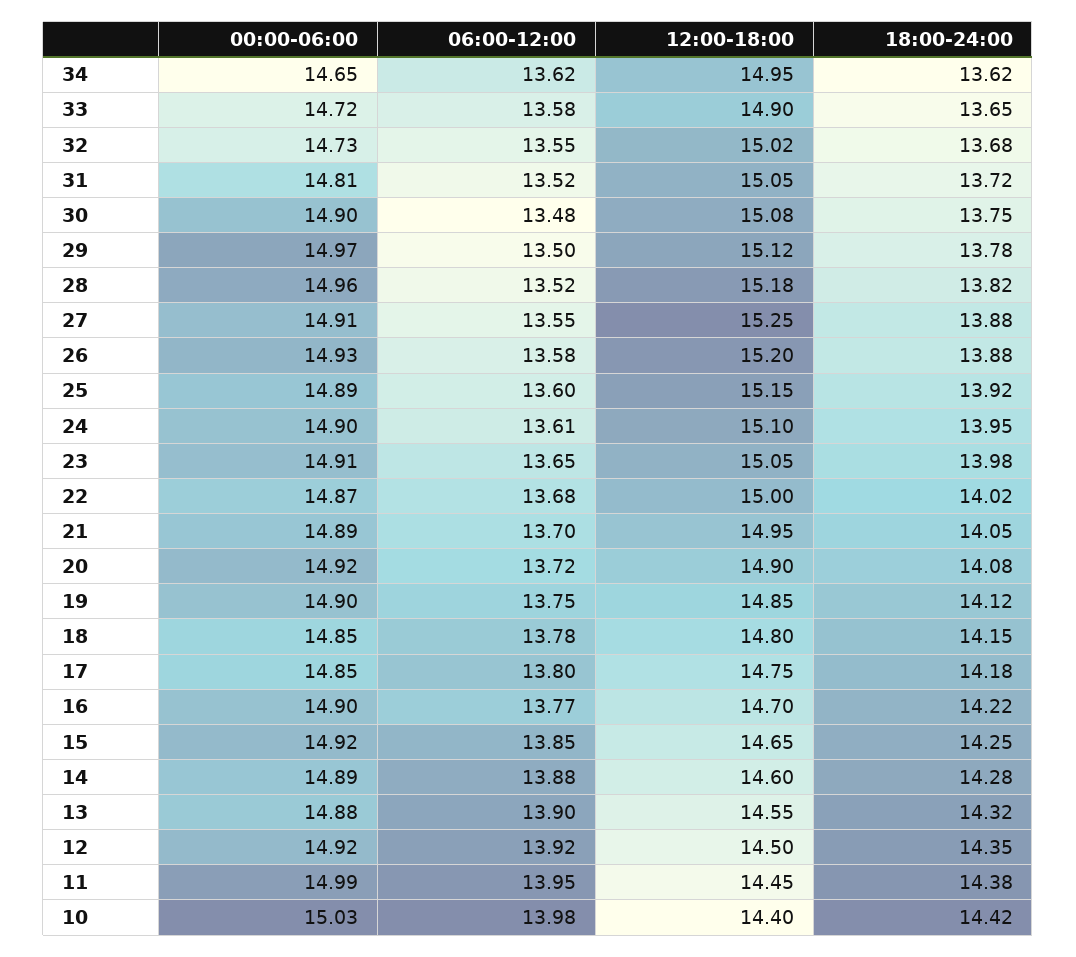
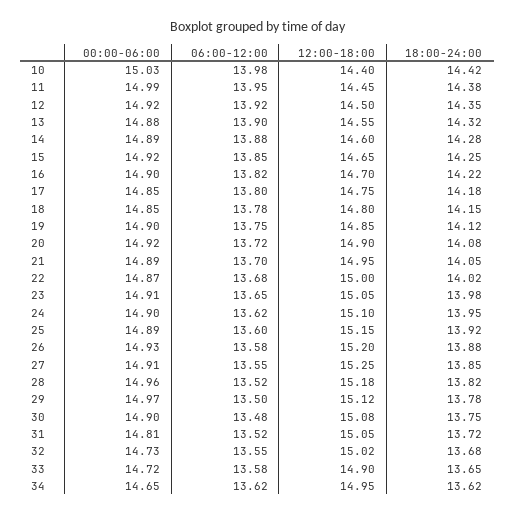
  {
    "00:00-06:00": {
      "34": 14.65,
      "33": 14.72,
      "32": 14.73,
      "31": 14.81,
      "30": 14.9,
      "29": 14.97,
      "28": 14.96,
      "27": 14.91,
      "26": 14.93,
      "25": 14.89,
      "24": 14.9,
      "23": 14.91,
      "22": 14.87,
      "21": 14.89,
      "20": 14.92,
      "19": 14.9,
      "18": 14.85,
      "17": 14.85,
      "16": 14.9,
      "15": 14.92,
      "14": 14.89,
      "13": 14.88,
      "12": 14.92,
      "11": 14.99,
      "10": 15.03
    },
    "06:00-12:00": {
      "34": 13.62,
      "33": 13.58,
      "32": 13.55,
      "31": 13.52,
      "30": 13.48,
      "29": 13.5,
      "28": 13.52,
      "27": 13.55,
      "26": 13.58,
      "25": 13.6,
-     "24": 13.61,
+     "24": 13.62,
      "23": 13.65,
      "22": 13.68,
      "21": 13.7,
      "20": 13.72,
      "19": 13.75,
      "18": 13.78,
      "17": 13.8,
-     "16": 13.77,
+     "16": 13.82,
      "15": 13.85,
      "14": 13.88,
      "13": 13.9,
      "12": 13.92,
      "11": 13.95,
      "10": 13.98
    },
    "12:00-18:00": {
      "34": 14.95,
      "33": 14.9,
      "32": 15.02,
      "31": 15.05,
      "30": 15.08,
      "29": 15.12,
      "28": 15.18,
      "27": 15.25,
      "26": 15.2,
      "25": 15.15,
      "24": 15.1,
      "23": 15.05,
      "22": 15,
      "21": 14.95,
      "20": 14.9,
      "19": 14.85,
      "18": 14.8,
      "17": 14.75,
      "16": 14.7,
      "15": 14.65,
      "14": 14.6,
      "13": 14.55,
      "12": 14.5,
      "11": 14.45,
      "10": 14.4
    },
    "18:00-24:00": {
      "34": 13.62,
      "33": 13.65,
      "32": 13.68,
      "31": 13.72,
      "30": 13.75,
      "29": 13.78,
      "28": 13.82,
-     "27": 13.88,
+     "27": 13.85,
      "26": 13.88,
      "25": 13.92,
      "24": 13.95,
      "23": 13.98,
      "22": 14.02,
      "21": 14.05,
      "20": 14.08,
      "19": 14.12,
      "18": 14.15,
      "17": 14.18,
      "16": 14.22,
      "15": 14.25,
      "14": 14.28,
      "13": 14.32,
      "12": 14.35,
      "11": 14.38,
      "10": 14.42
    }
  }

